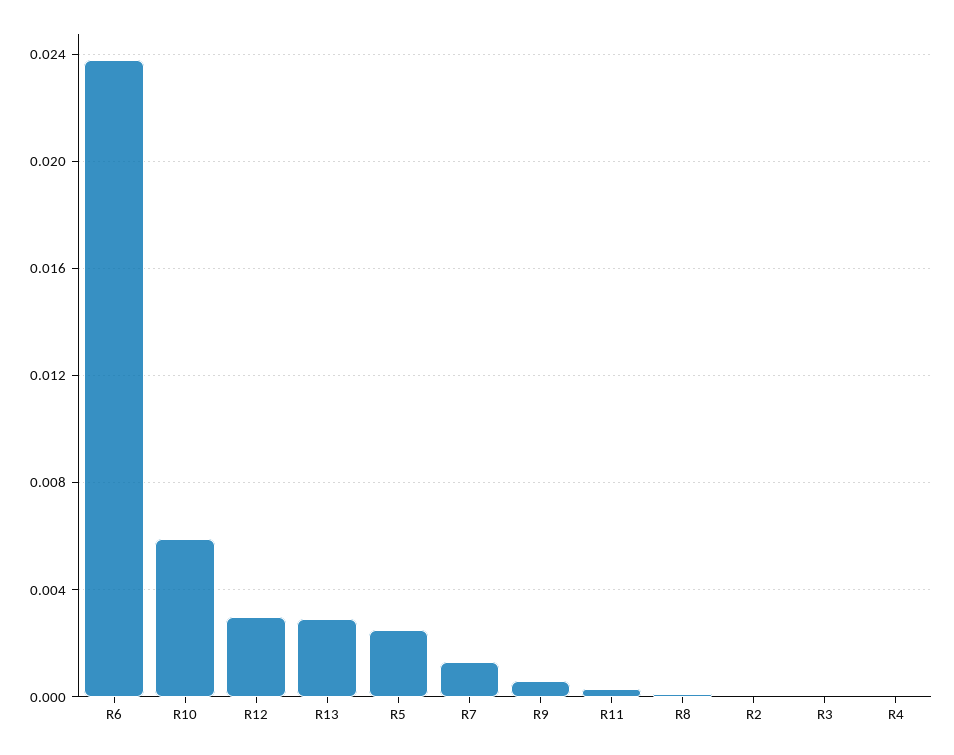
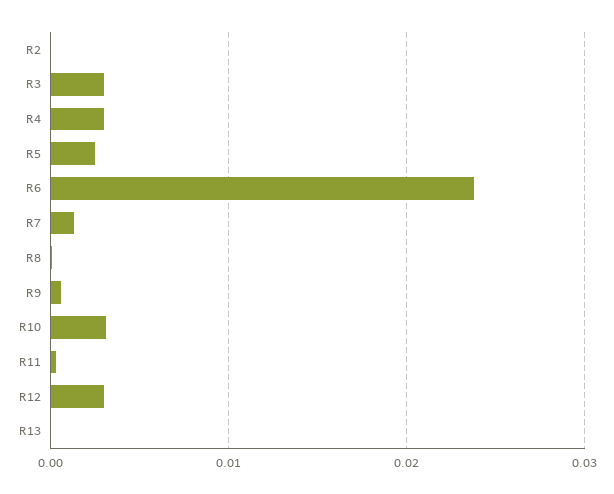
  {
    "R6": 0.024,
-   "R10": 0.006,
+   "R10": 0.003,
    "R12": 0.003,
-   "R13": 0.003,
+   "R13": 0,
    "R5": 0.0025,
    "R7": 0.0015,
    "R9": 0.0005,
    "R11": 0.0005,
    "R8": 0,
    "R2": 0,
-   "R3": 0,
+   "R3": 0.003,
-   "R4": 0
+   "R4": 0.003
  }

